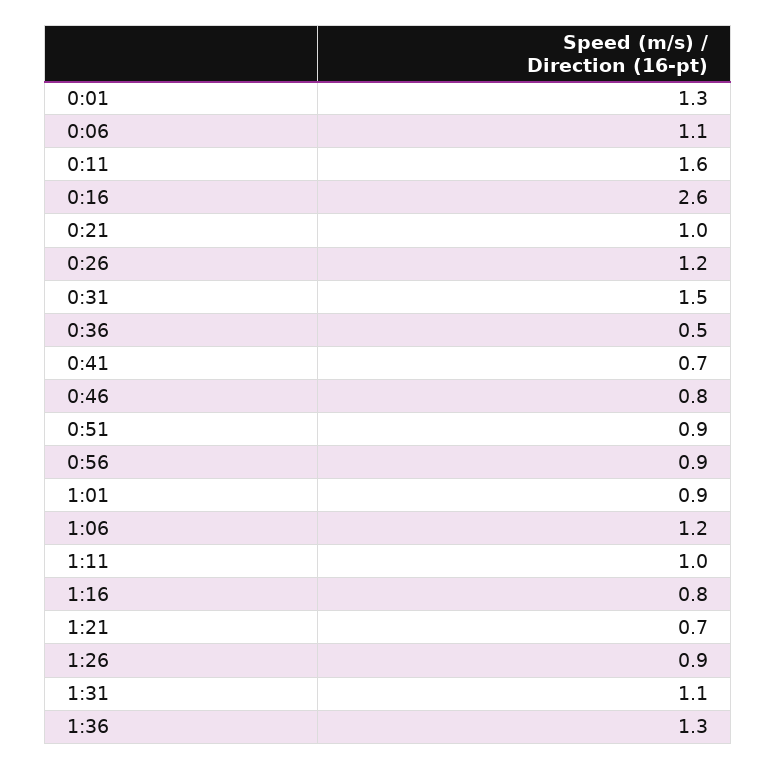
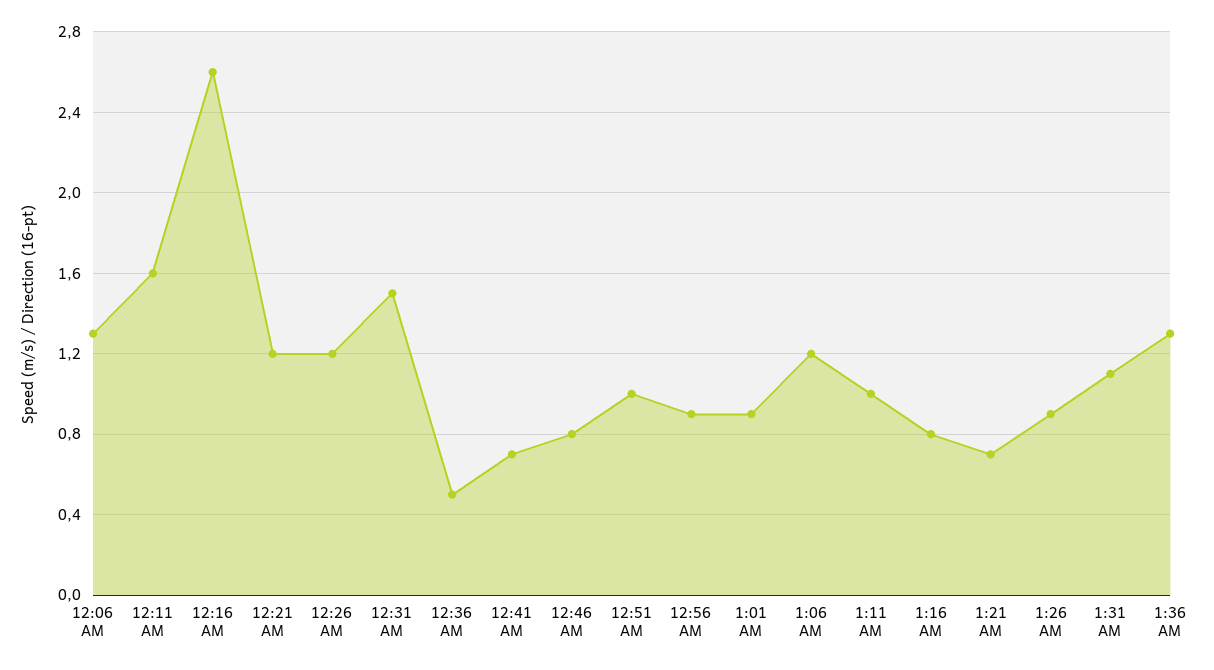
  {
-   "0:01": 1.3,
-   "0:06": 1.1,
+   "0:06": 1.3,
    "0:11": 1.6,
    "0:16": 2.6,
-   "0:21": 1,
+   "0:21": 1.2,
    "0:26": 1.2,
    "0:31": 1.5,
    "0:36": 0.5,
    "0:41": 0.7,
    "0:46": 0.8,
-   "0:51": 0.9,
+   "0:51": 1,
    "0:56": 0.9,
    "1:01": 0.9,
    "1:06": 1.2,
    "1:11": 1,
    "1:16": 0.8,
    "1:21": 0.7,
    "1:26": 0.9,
    "1:31": 1.1,
    "1:36": 1.3
  }

